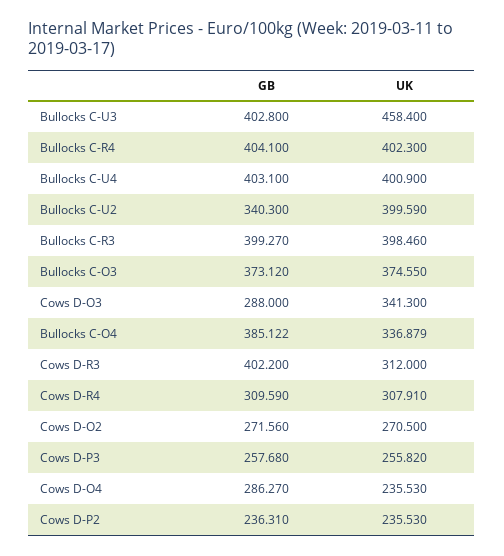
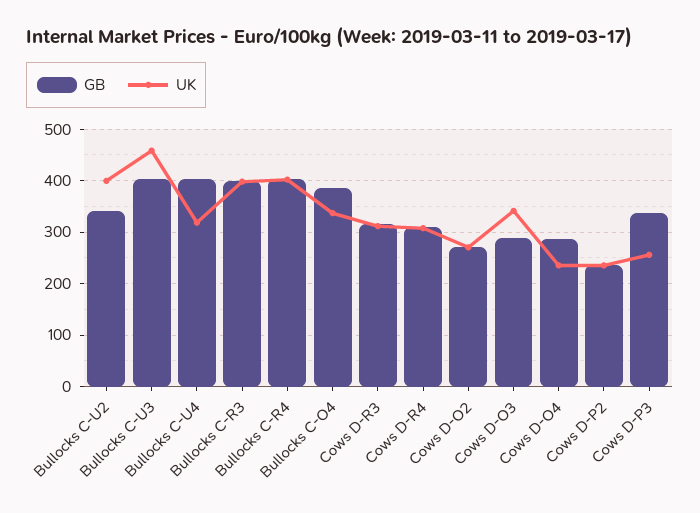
  {
    "GB": {
      "Bullocks C-U3": 402.8,
      "Bullocks C-R4": 404.1,
      "Bullocks C-U4": 403.1,
      "Bullocks C-U2": 340.3,
      "Bullocks C-R3": 399.27,
-     "Bullocks C-O3": 373.12,
      "Cows D-O3": 288,
      "Bullocks C-O4": 385.122,
-     "Cows D-R3": 402.2,
+     "Cows D-R3": 320,
      "Cows D-R4": 309.59,
      "Cows D-O2": 271.56,
-     "Cows D-P3": 257.68,
+     "Cows D-P3": 340,
      "Cows D-O4": 286.27,
      "Cows D-P2": 236.31
    },
    "UK": {
      "Bullocks C-U3": 458.4,
      "Bullocks C-R4": 402.3,
-     "Bullocks C-U4": 400.9,
+     "Bullocks C-U4": 320,
      "Bullocks C-U2": 399.59,
      "Bullocks C-R3": 398.46,
-     "Bullocks C-O3": 374.55,
      "Cows D-O3": 341.3,
      "Bullocks C-O4": 336.879,
      "Cows D-R3": 312,
      "Cows D-R4": 307.91,
      "Cows D-O2": 270.5,
      "Cows D-P3": 255.82,
      "Cows D-O4": 235.53,
      "Cows D-P2": 235.53
    }
  }

